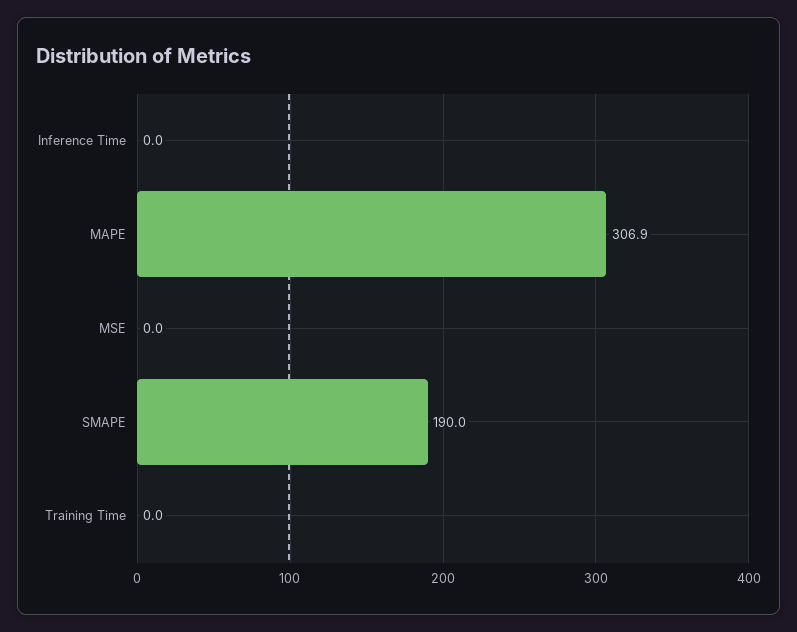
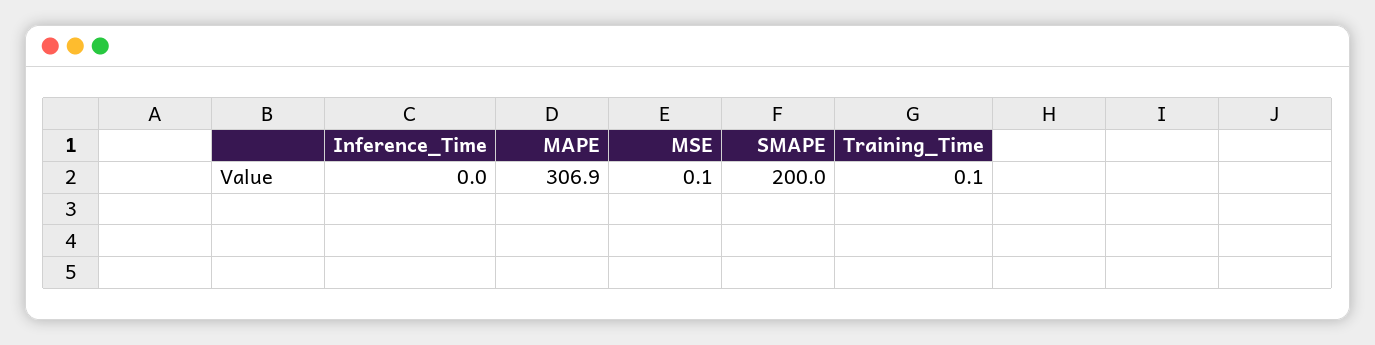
  {
    "Inference Time": 0,
    "MAPE": 306.9,
-   "MSE": 0,
+   "MSE": 0.1,
-   "SMAPE": 190,
+   "SMAPE": 200,
-   "Training Time": 0
+   "Training Time": 0.1
  }

